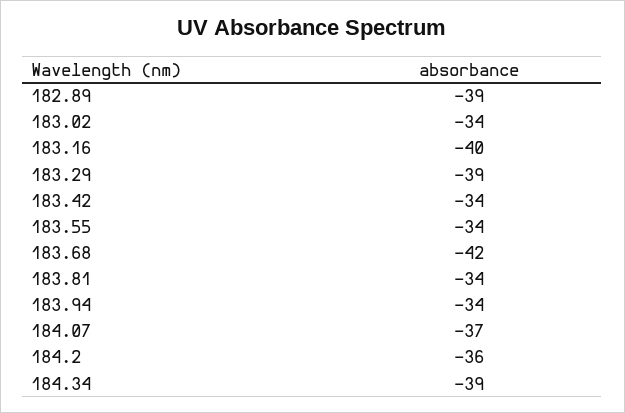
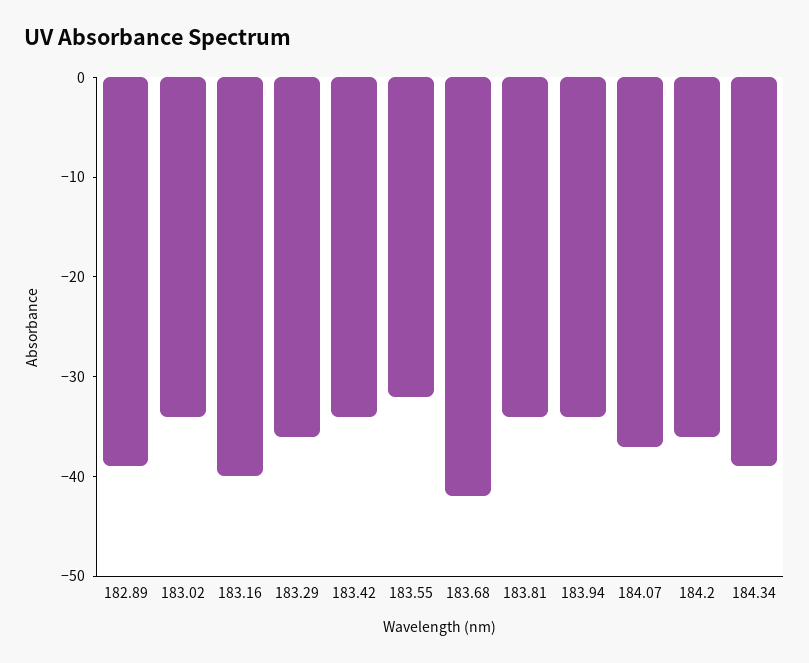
  {
    "182.89": -39,
    "183.02": -34,
    "183.16": -40,
-   "183.29": -39,
+   "183.29": -36,
    "183.42": -34,
-   "183.55": -34,
+   "183.55": -32,
    "183.68": -42,
    "183.81": -34,
    "183.94": -34,
    "184.07": -37,
    "184.2": -36,
    "184.34": -39
  }

